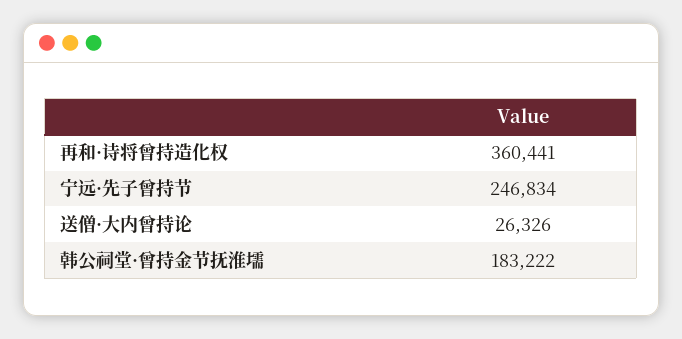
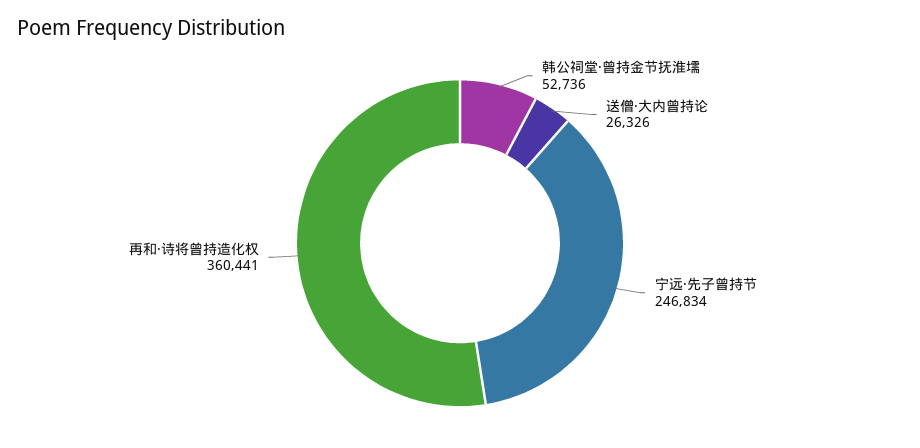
  {
    "再和·诗将曾持造化权": 360441,
    "宁远·先子曾持节": 246834,
    "送僧·大内曾持论": 26326,
-   "韩公祠堂·曾持金节抚淮壖": 183222
+   "韩公祠堂·曾持金节抚淮壖": 52736
  }

